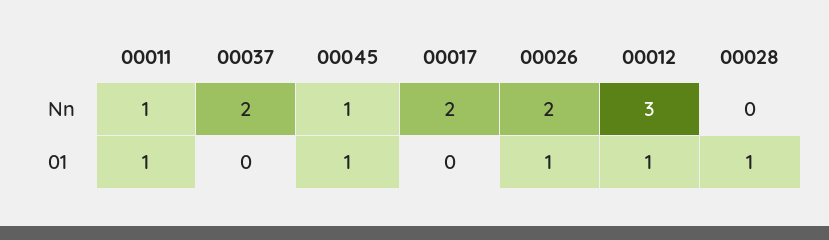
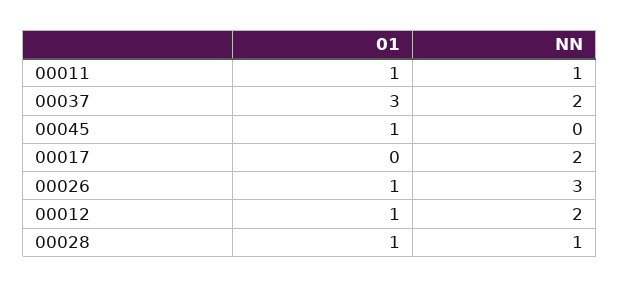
  {
    "00011": {
      "Nn": 1,
      "01": 1
    },
    "00037": {
      "Nn": 2,
-     "01": 0
+     "01": 3
    },
    "00045": {
-     "Nn": 1,
+     "Nn": 0,
      "01": 1
    },
    "00017": {
      "Nn": 2,
      "01": 0
    },
    "00026": {
-     "Nn": 2,
+     "Nn": 3,
      "01": 1
    },
    "00012": {
-     "Nn": 3,
+     "Nn": 2,
      "01": 1
    },
    "00028": {
-     "Nn": 0,
+     "Nn": 1,
      "01": 1
    }
  }

